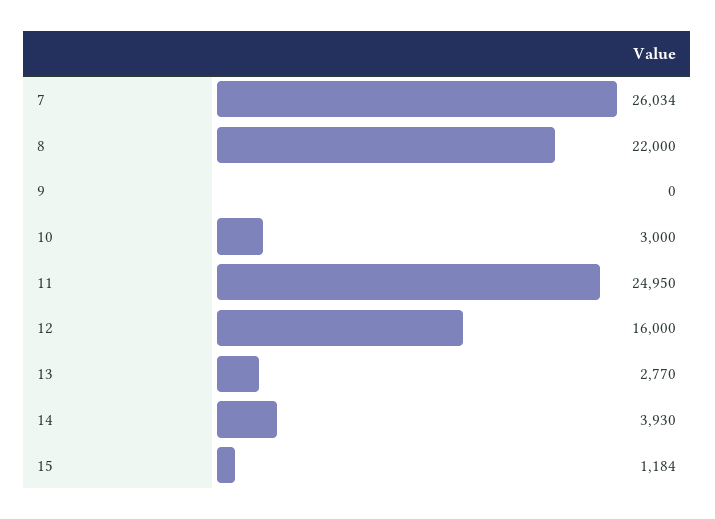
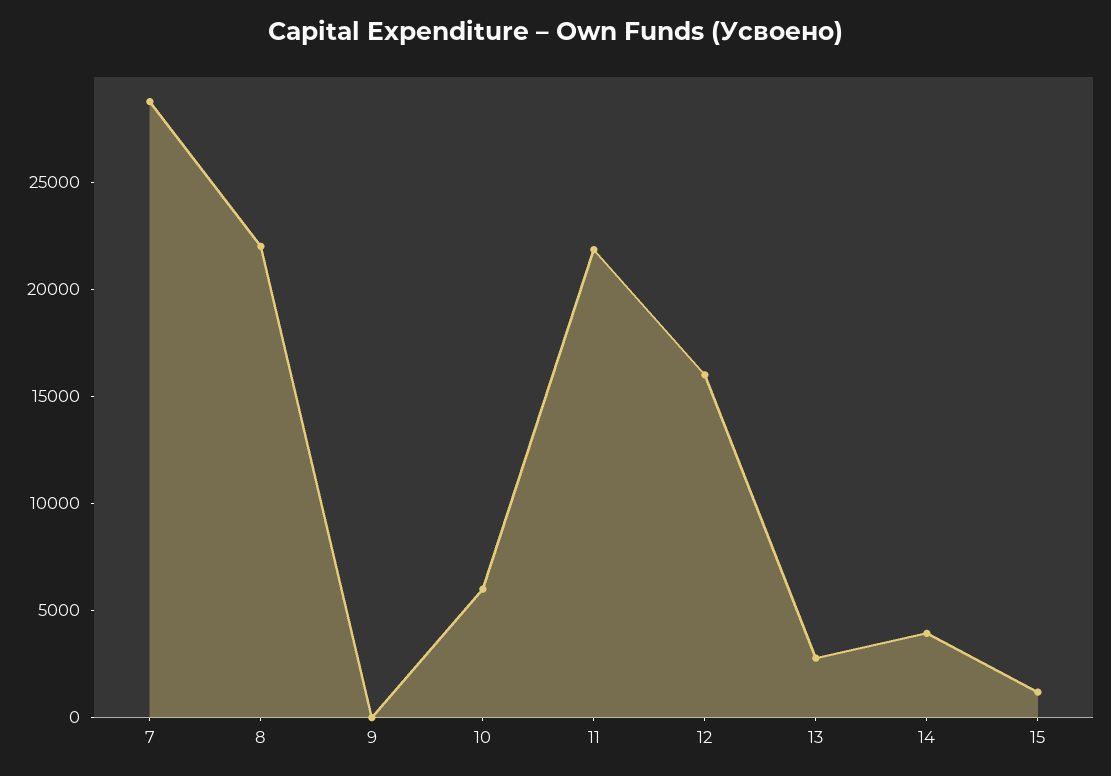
  {
-   "7": 26034,
+   "7": 29000,
    "8": 22000,
    "9": 0,
-   "10": 3000,
+   "10": 6000,
-   "11": 24950,
+   "11": 22000,
    "12": 16000,
    "13": 2770,
    "14": 3930,
    "15": 1184
  }

